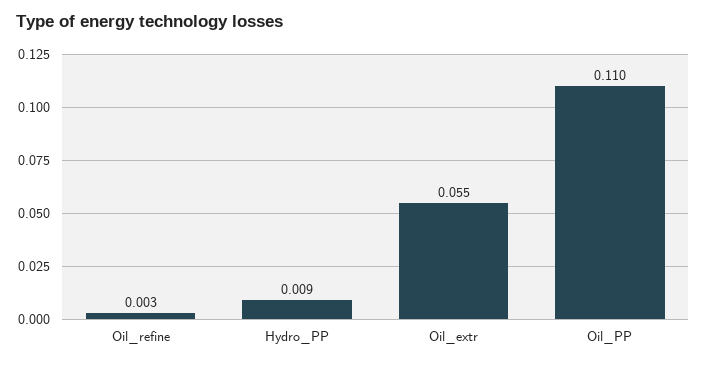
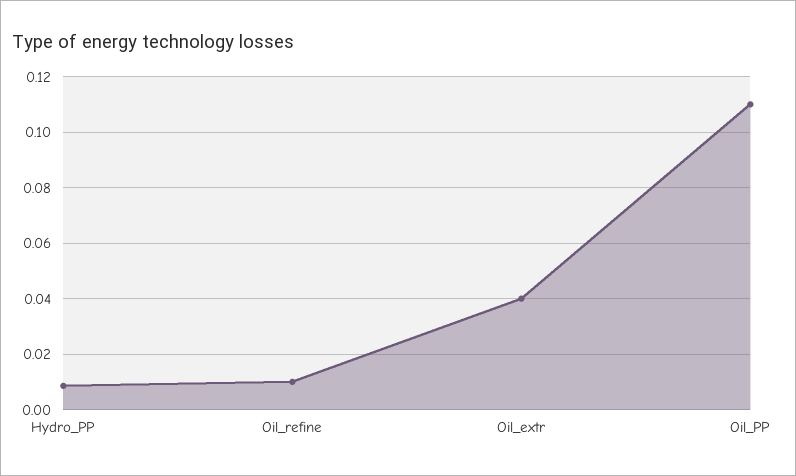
  {
-   "Oil_refine": 0.003,
+   "Oil_refine": 0.01,
    "Hydro_PP": 0.009,
-   "Oil_extr": 0.055,
+   "Oil_extr": 0.04,
    "Oil_PP": 0.11
  }

